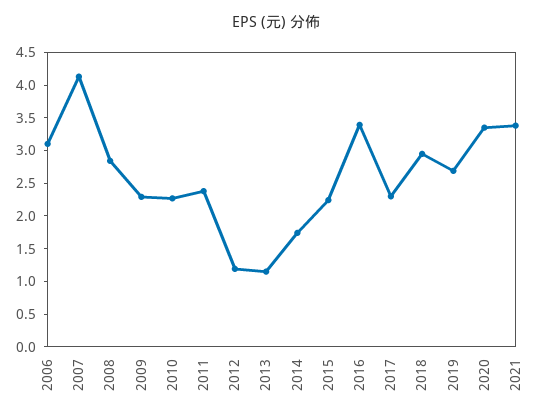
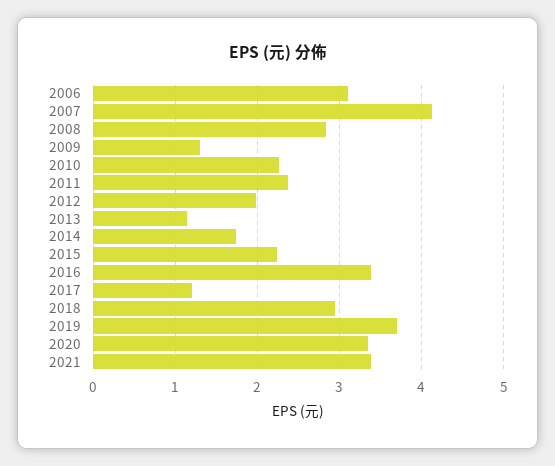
  {
    "2006": 3.1,
    "2007": 4.1,
    "2008": 2.8,
-   "2009": 2.25,
+   "2009": 1.3,
    "2010": 2.3,
    "2011": 2.4,
-   "2012": 1.25,
+   "2012": 2,
    "2013": 1.2,
    "2014": 1.7,
    "2015": 2.2,
    "2016": 3.4,
-   "2017": 2.25,
+   "2017": 1.2,
    "2018": 3,
-   "2019": 2.75,
+   "2019": 3.7,
    "2020": 3.4,
    "2021": 3.4
  }

